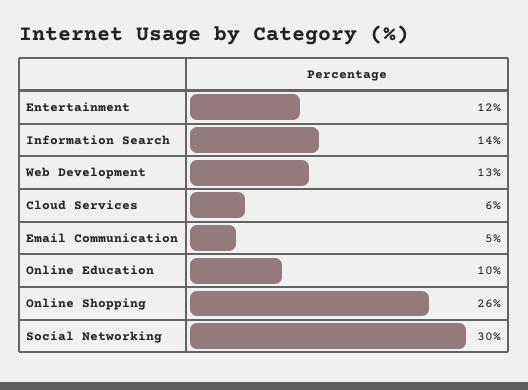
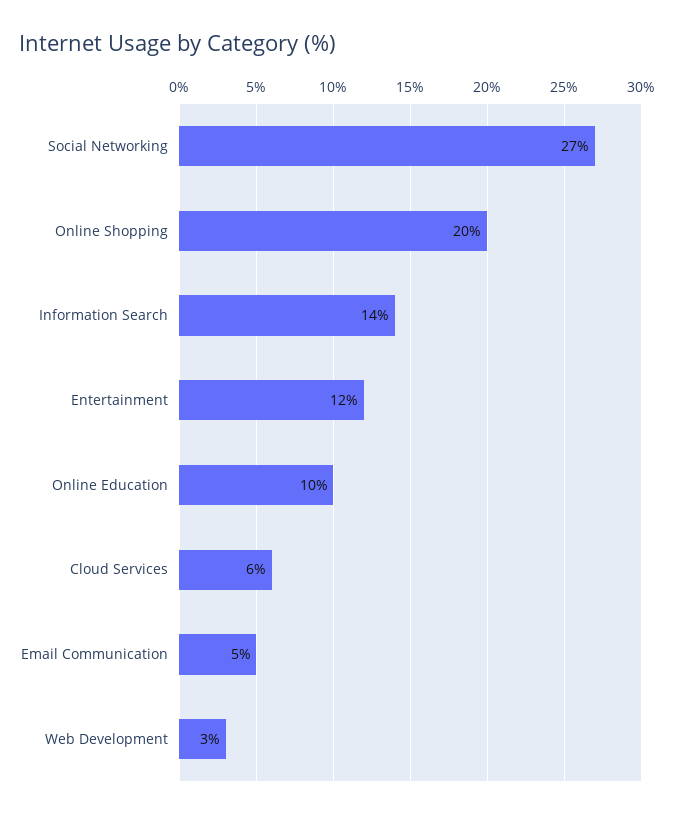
  {
    "Entertainment": 12,
    "Information Search": 14,
-   "Web Development": 13,
+   "Web Development": 3,
    "Cloud Services": 6,
    "Email Communication": 5,
    "Online Education": 10,
-   "Online Shopping": 26,
+   "Online Shopping": 20,
-   "Social Networking": 30
+   "Social Networking": 27
  }

